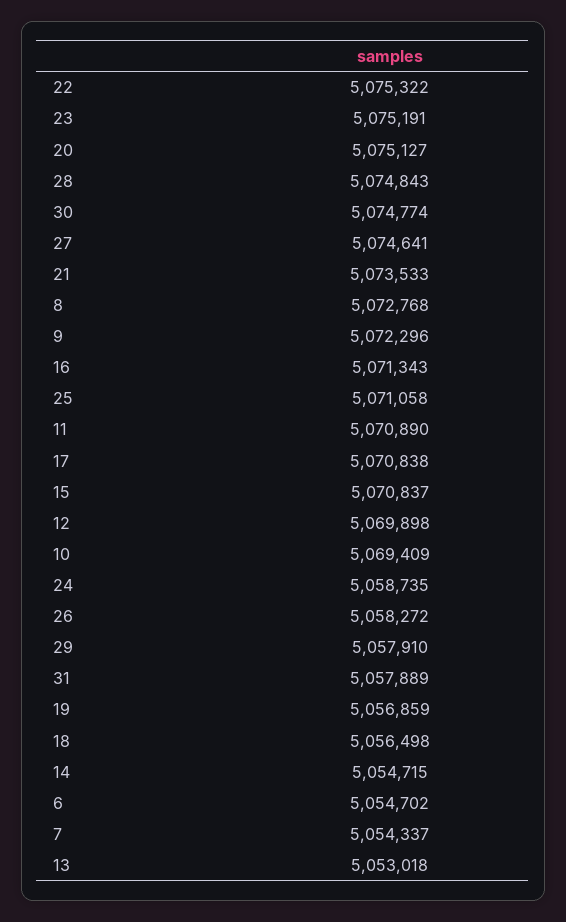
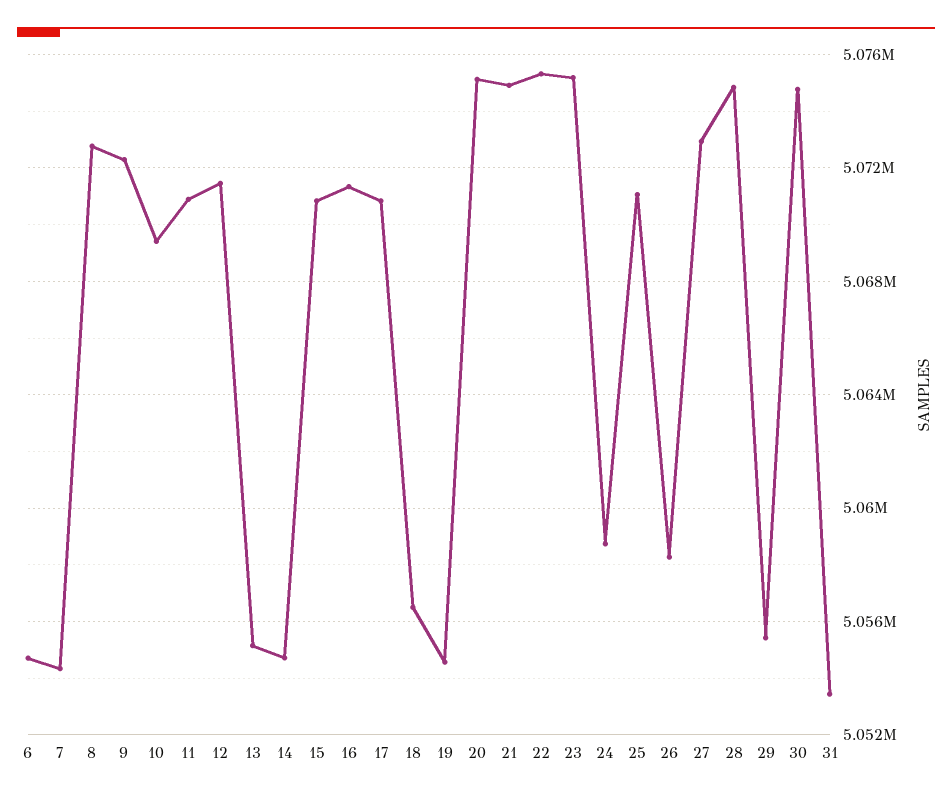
  {
    "22": 5075322,
    "23": 5075191,
    "20": 5075127,
    "28": 5074843,
    "30": 5074774,
-   "27": 5074641,
+   "27": 5073000,
-   "21": 5073533,
+   "21": 5075000,
    "8": 5072768,
    "9": 5072296,
    "16": 5071343,
    "25": 5071058,
    "11": 5070890,
    "17": 5070838,
    "15": 5070837,
-   "12": 5069898,
+   "12": 5071500,
    "10": 5069409,
    "24": 5058735,
    "26": 5058272,
-   "29": 5057910,
+   "29": 5055500,
-   "31": 5057889,
+   "31": 5053500,
-   "19": 5056859,
+   "19": 5054500,
    "18": 5056498,
    "14": 5054715,
    "6": 5054702,
    "7": 5054337,
-   "13": 5053018
+   "13": 5055000
  }

